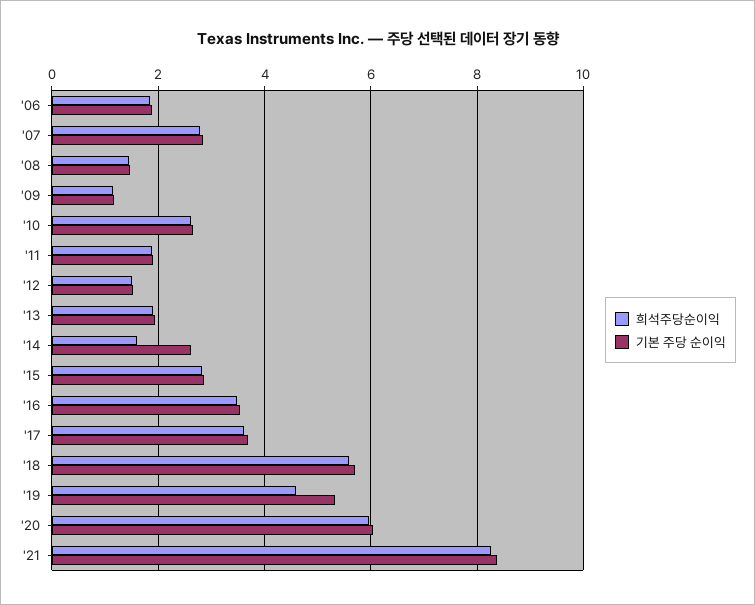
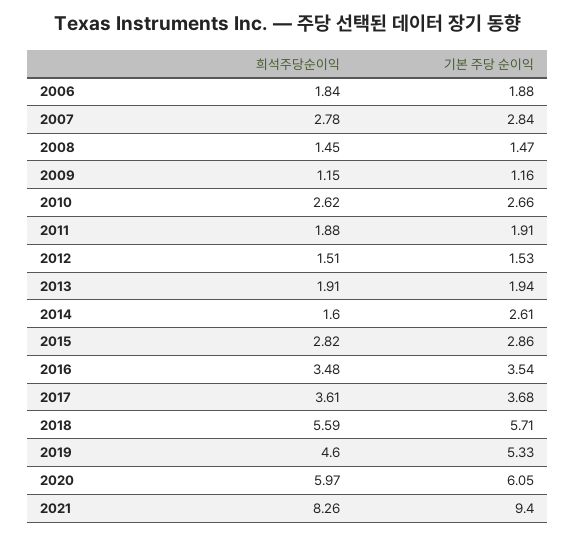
  {
    "희석주당순이익": {
      "'06": 1.84,
      "'07": 2.78,
      "'08": 1.45,
      "'09": 1.15,
      "'10": 2.62,
      "'11": 1.88,
      "'12": 1.51,
      "'13": 1.91,
      "'14": 1.6,
      "'15": 2.82,
      "'16": 3.48,
      "'17": 3.61,
      "'18": 5.59,
      "'19": 4.6,
      "'20": 5.97,
      "'21": 8.26
    },
    "기본 주당 순이익": {
      "'06": 1.88,
      "'07": 2.84,
      "'08": 1.47,
      "'09": 1.16,
      "'10": 2.66,
      "'11": 1.91,
      "'12": 1.53,
      "'13": 1.94,
      "'14": 2.61,
      "'15": 2.86,
      "'16": 3.54,
      "'17": 3.68,
      "'18": 5.71,
      "'19": 5.33,
      "'20": 6.05,
-     "'21": 8.4
+     "'21": 9.4
    }
  }

